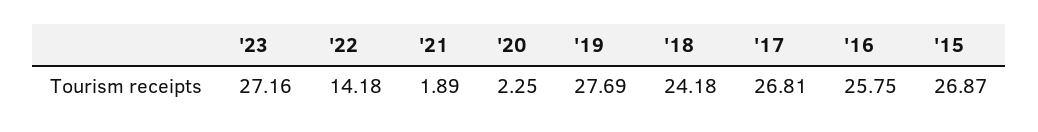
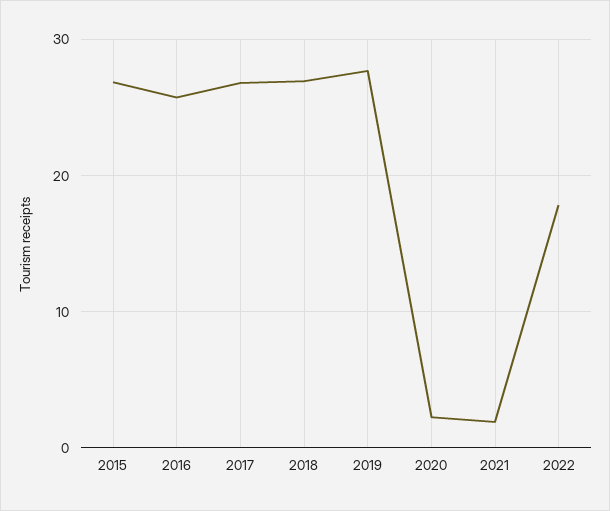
  {
-   "'23": 27.16,
-   "'22": 14.18,
+   "'22": 18,
    "'21": 1.89,
    "'20": 2.25,
    "'19": 27.69,
-   "'18": 24.18,
+   "'18": 27,
    "'17": 26.81,
    "'16": 25.75,
    "'15": 26.87
  }

